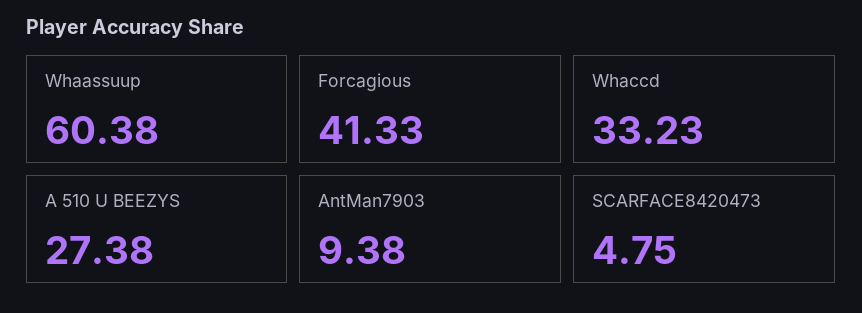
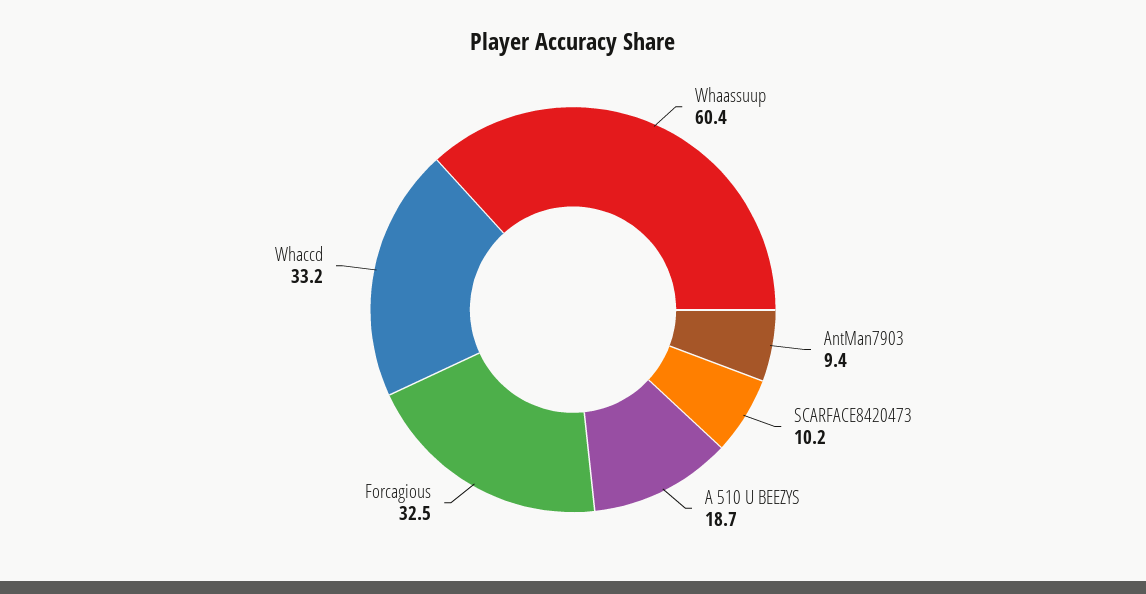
  {
    "Whaassuup": 60.38,
-   "Forcagious": 41.33,
+   "Forcagious": 32.5,
    "Whaccd": 33.23,
-   "A 510 U BEEZYS": 27.38,
+   "A 510 U BEEZYS": 18.7,
    "AntMan7903": 9.38,
-   "SCARFACE8420473": 4.75
+   "SCARFACE8420473": 10.2
  }

